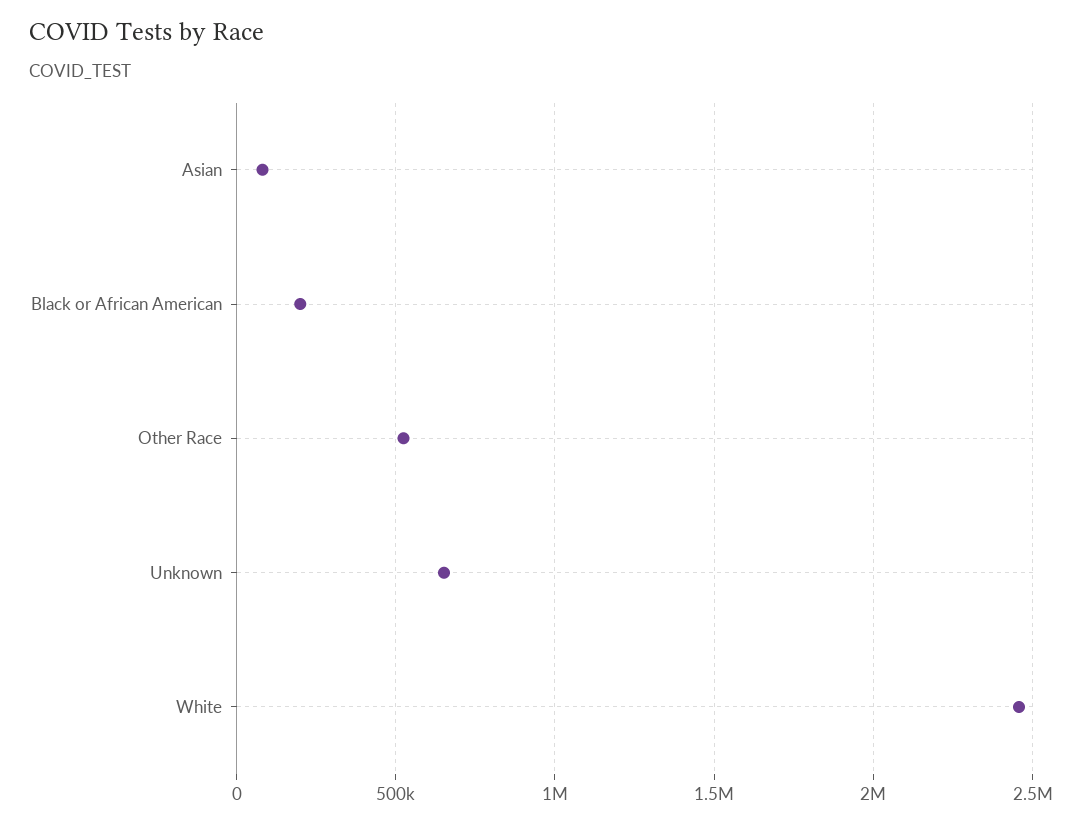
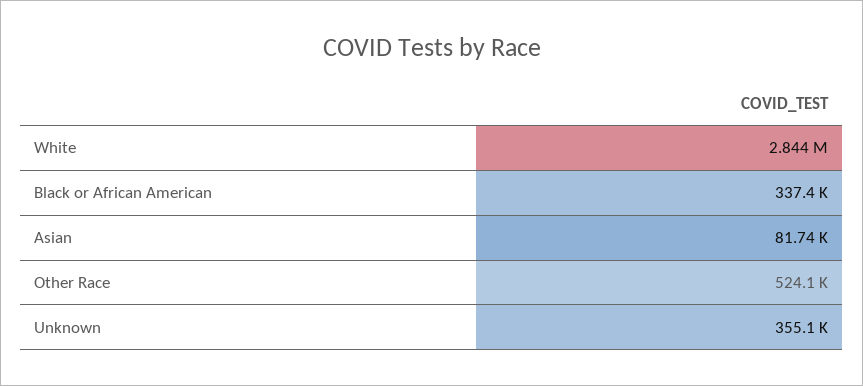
  {
    "Asian": 81740,
-   "Black or African American": 200000,
+   "Black or African American": 337400,
    "Other Race": 524100,
-   "Unknown": 650000,
+   "Unknown": 355100,
-   "White": 2450000
+   "White": 2844000
  }

